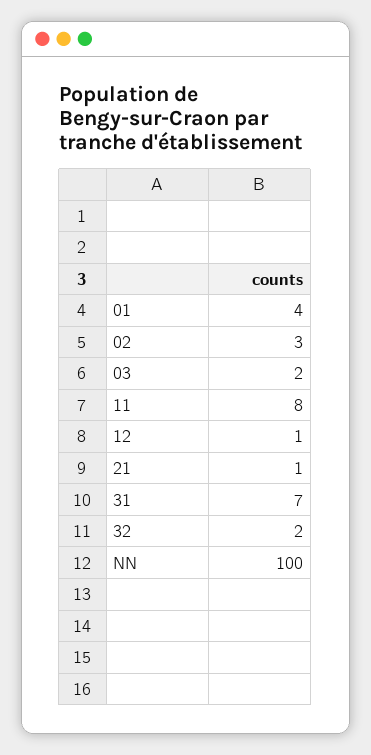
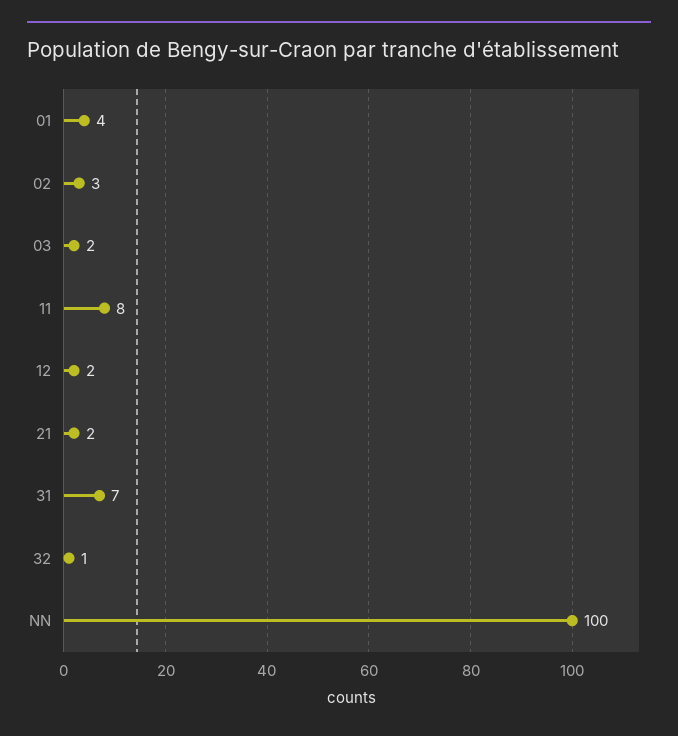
  {
    "01": 4,
    "02": 3,
    "03": 2,
    "11": 8,
-   "12": 1,
+   "12": 2,
-   "21": 1,
+   "21": 2,
    "31": 7,
-   "32": 2,
+   "32": 1,
    "NN": 100
  }

